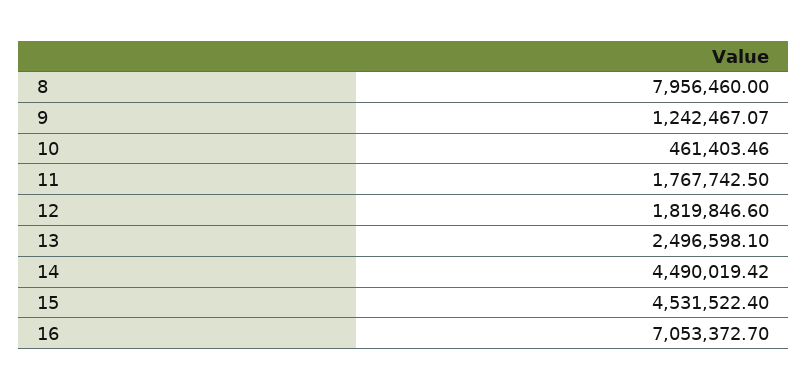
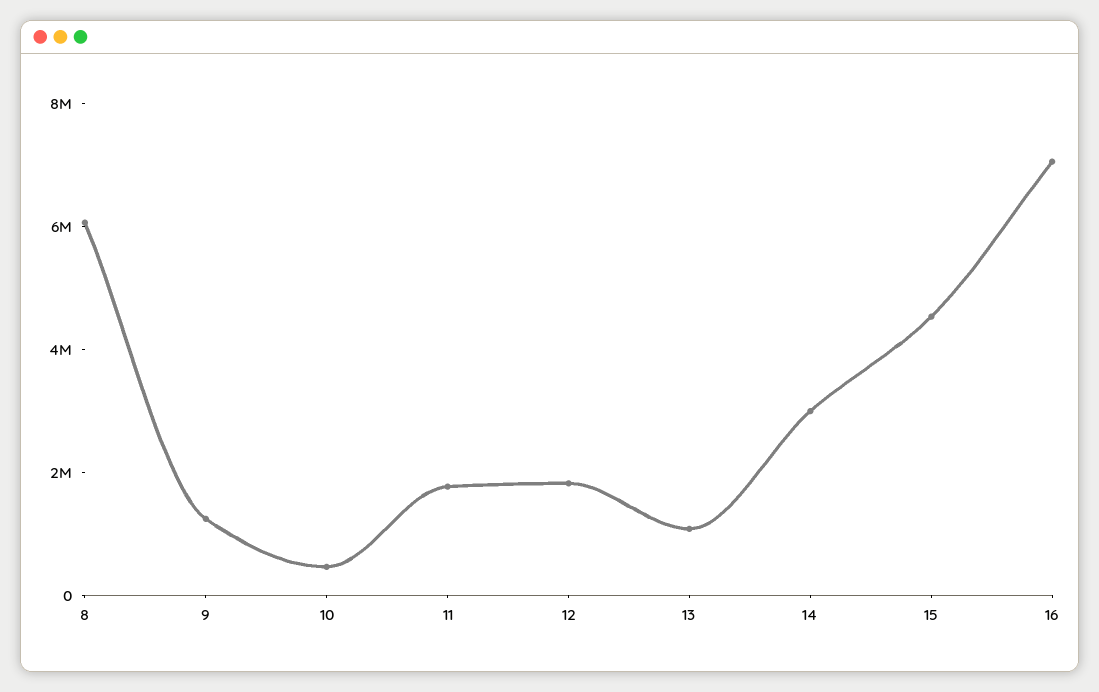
  {
-   "8": 7956460,
+   "8": 6000000,
    "9": 1242467.07,
    "10": 461403.46,
    "11": 1767742.5,
    "12": 1819846.6,
-   "13": 2496598.1,
+   "13": 1000000,
-   "14": 4490019.42,
+   "14": 3000000,
    "15": 4531522.4,
    "16": 7053372.7
  }

